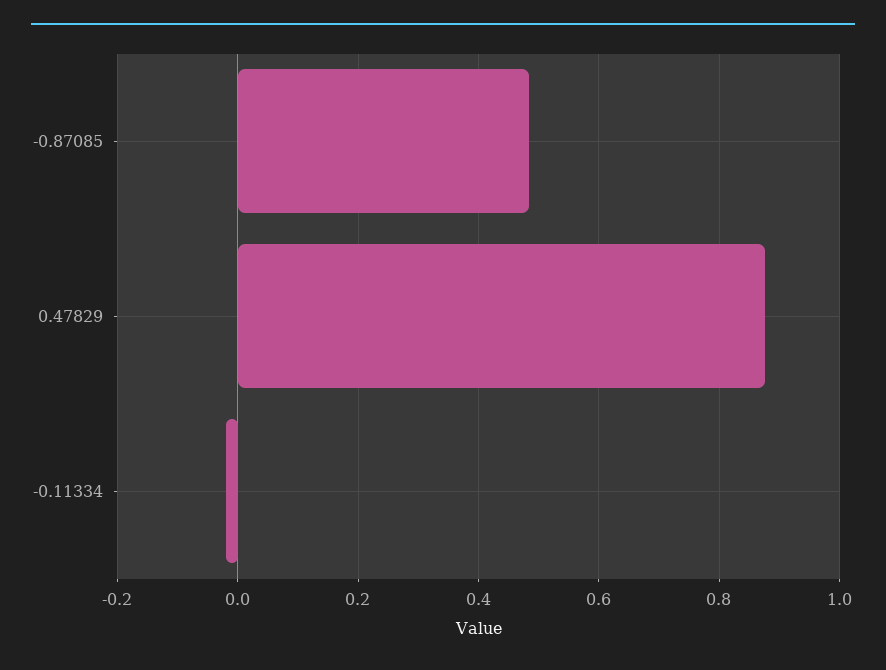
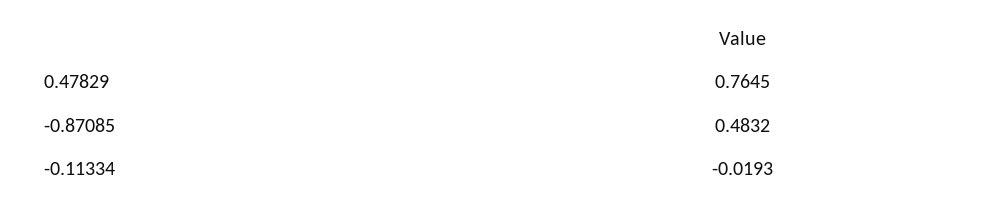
  {
    "-0.87085": 0.4832,
-   "0.47829": 0.88,
+   "0.47829": 0.7645,
    "-0.11334": -0.0193
  }

